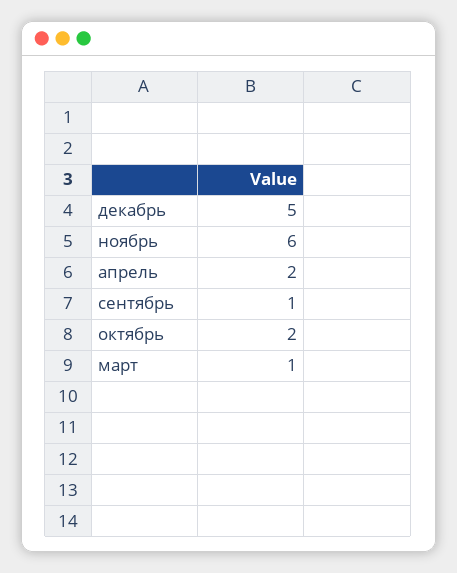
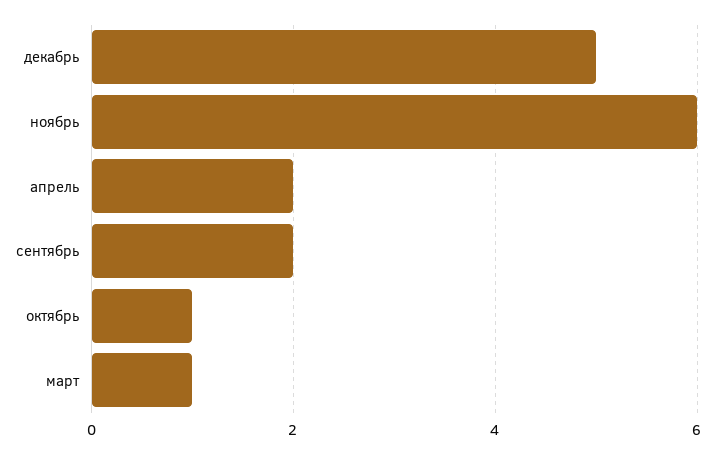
  {
    "декабрь": 5,
    "ноябрь": 6,
    "апрель": 2,
-   "сентябрь": 1,
+   "сентябрь": 2,
-   "октябрь": 2,
+   "октябрь": 1,
    "март": 1
  }

